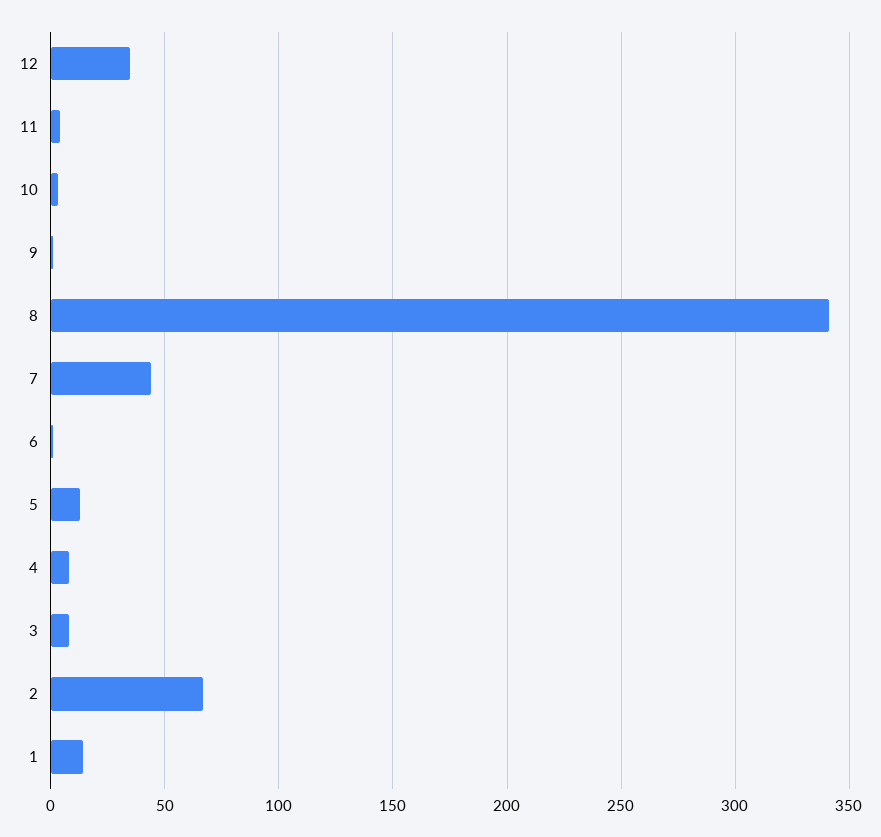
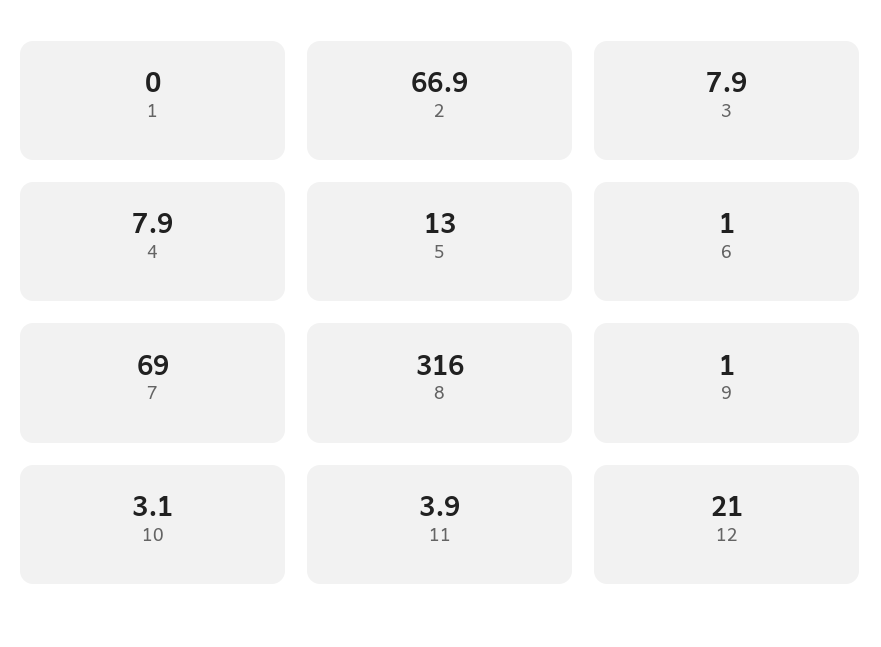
  {
-   "12": 35,
+   "12": 21,
    "11": 3.9,
    "10": 3.1,
    "9": 1,
-   "8": 340,
+   "8": 316,
-   "7": 45,
+   "7": 69,
    "6": 1,
    "5": 13,
    "4": 7.9,
    "3": 7.9,
    "2": 66.9,
-   "1": 15
+   "1": 0
  }

